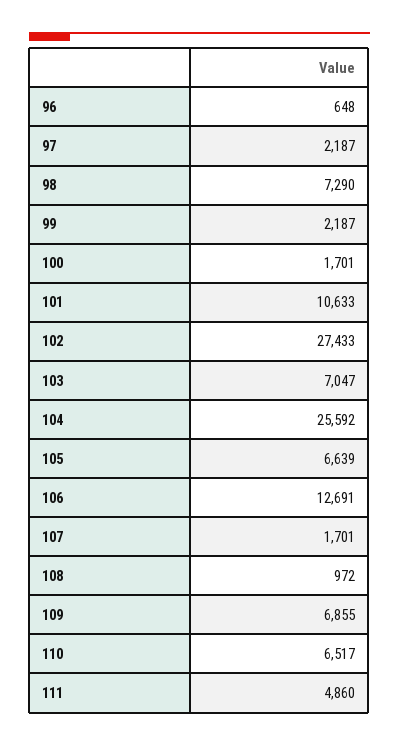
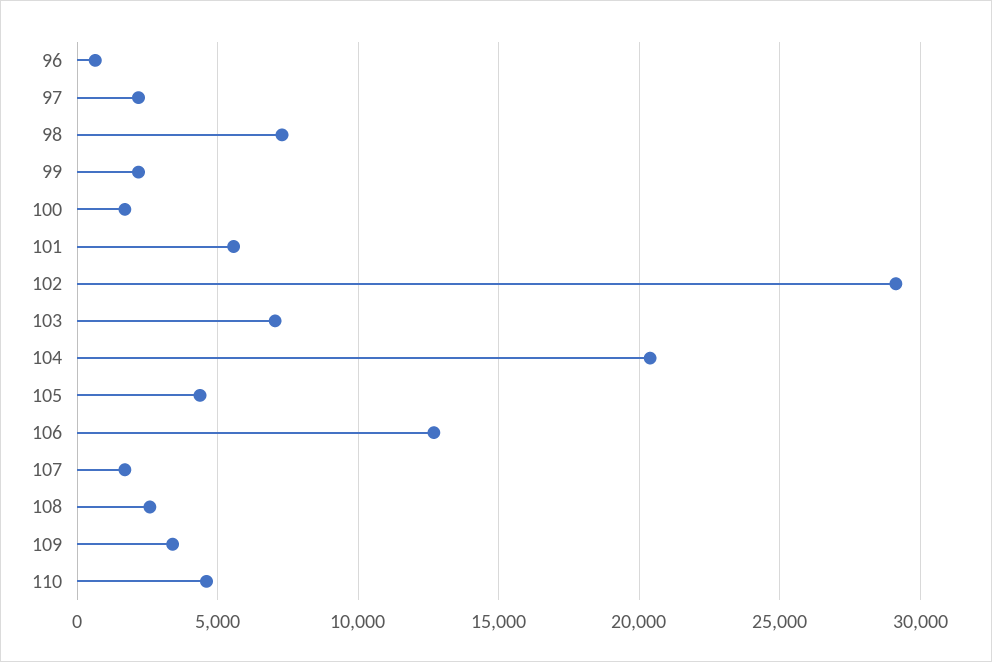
  {
    "96": 648,
    "97": 2187,
    "98": 7290,
    "99": 2187,
    "100": 1701,
-   "101": 10633,
+   "101": 5500,
-   "102": 27433,
+   "102": 29000,
    "103": 7047,
-   "104": 25592,
+   "104": 20500,
-   "105": 6639,
+   "105": 4500,
    "106": 12691,
    "107": 1701,
-   "108": 972,
+   "108": 2500,
-   "109": 6855,
+   "109": 3500,
-   "110": 6517,
+   "110": 4500
-   "111": 4860
  }

